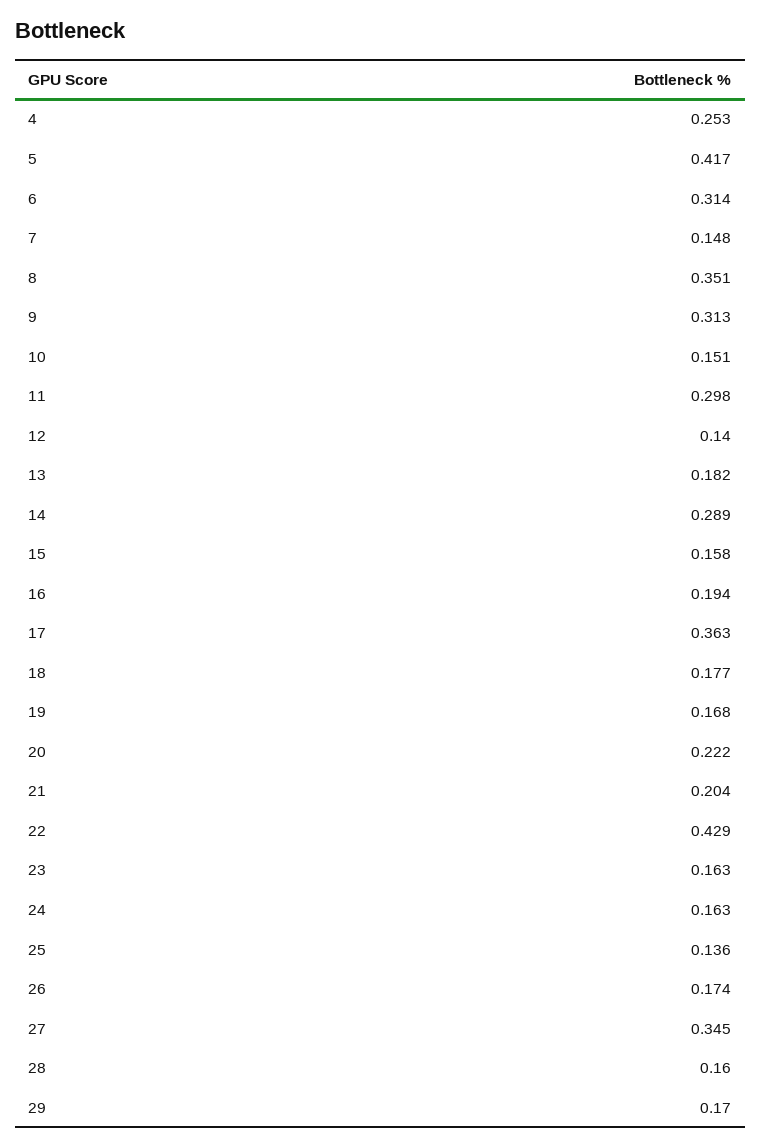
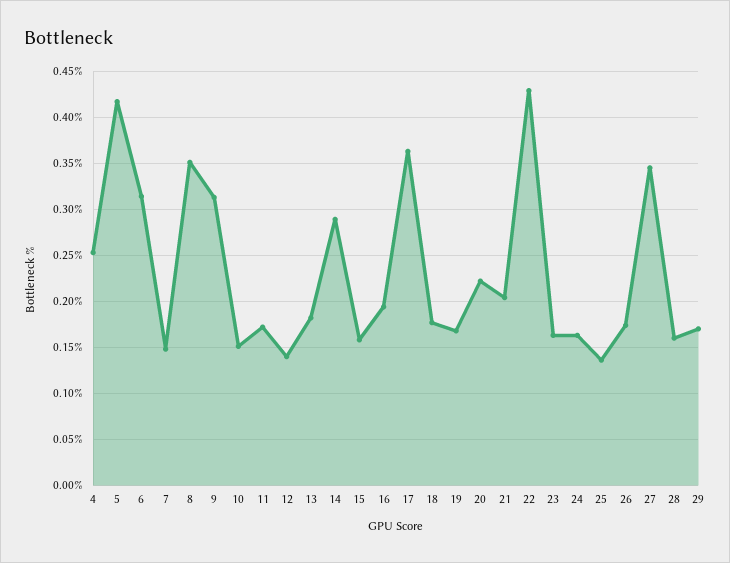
  {
    "4": 0.253,
    "5": 0.417,
    "6": 0.314,
    "7": 0.148,
    "8": 0.351,
    "9": 0.313,
    "10": 0.151,
-   "11": 0.298,
+   "11": 0.17,
    "12": 0.14,
    "13": 0.182,
    "14": 0.289,
    "15": 0.158,
    "16": 0.194,
    "17": 0.363,
    "18": 0.177,
    "19": 0.168,
    "20": 0.222,
    "21": 0.204,
    "22": 0.429,
    "23": 0.163,
    "24": 0.163,
    "25": 0.136,
    "26": 0.174,
    "27": 0.345,
    "28": 0.16,
    "29": 0.17
  }

